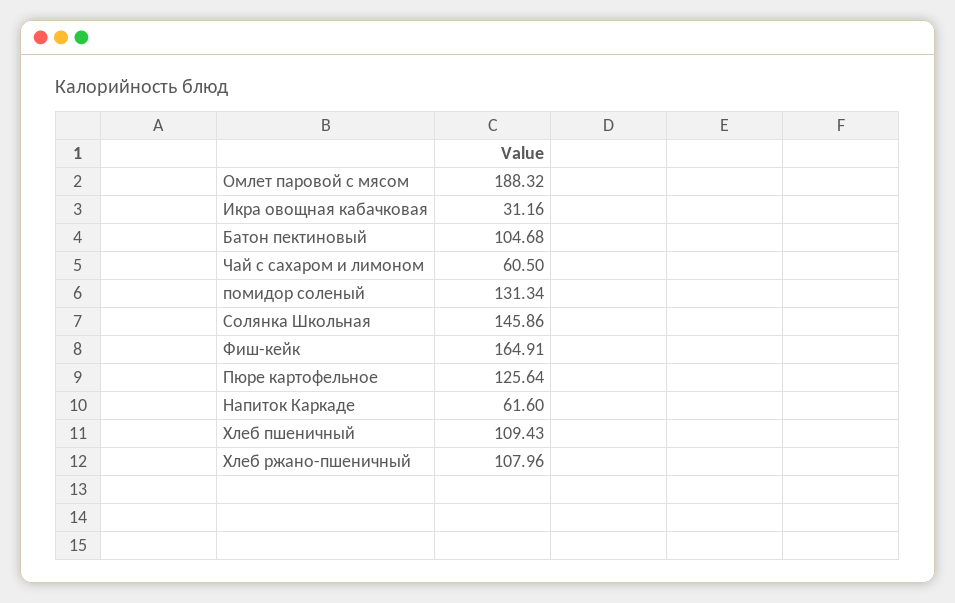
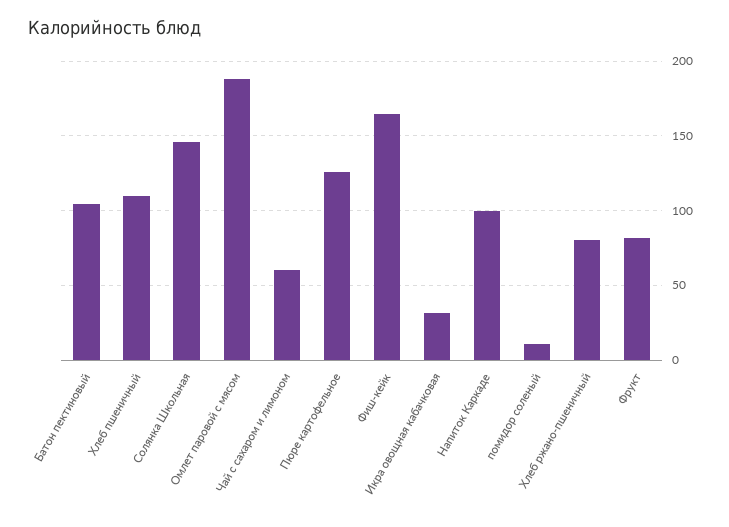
  {
    "Омлет паровой с мясом": 188.32,
    "Икра овощная кабачковая": 31.16,
    "Батон пектиновый": 104.68,
    "Чай с сахаром и лимоном": 60.5,
-   "помидор соленый": 131.34,
+   "помидор соленый": 10,
    "Солянка Школьная": 145.86,
    "Фиш-кейк": 164.91,
    "Пюре картофельное": 125.64,
-   "Напиток Каркаде": 61.6,
+   "Напиток Каркаде": 100,
    "Хлеб пшеничный": 109.43,
-   "Хлеб ржано-пшеничный": 107.96
+   "Хлеб ржано-пшеничный": 80,
+   "Фрукт": 80
  }

